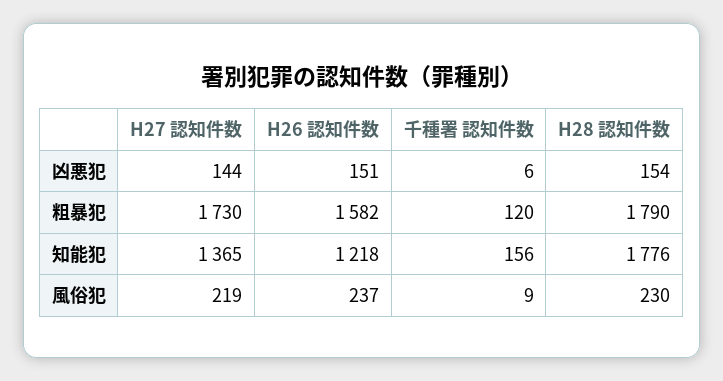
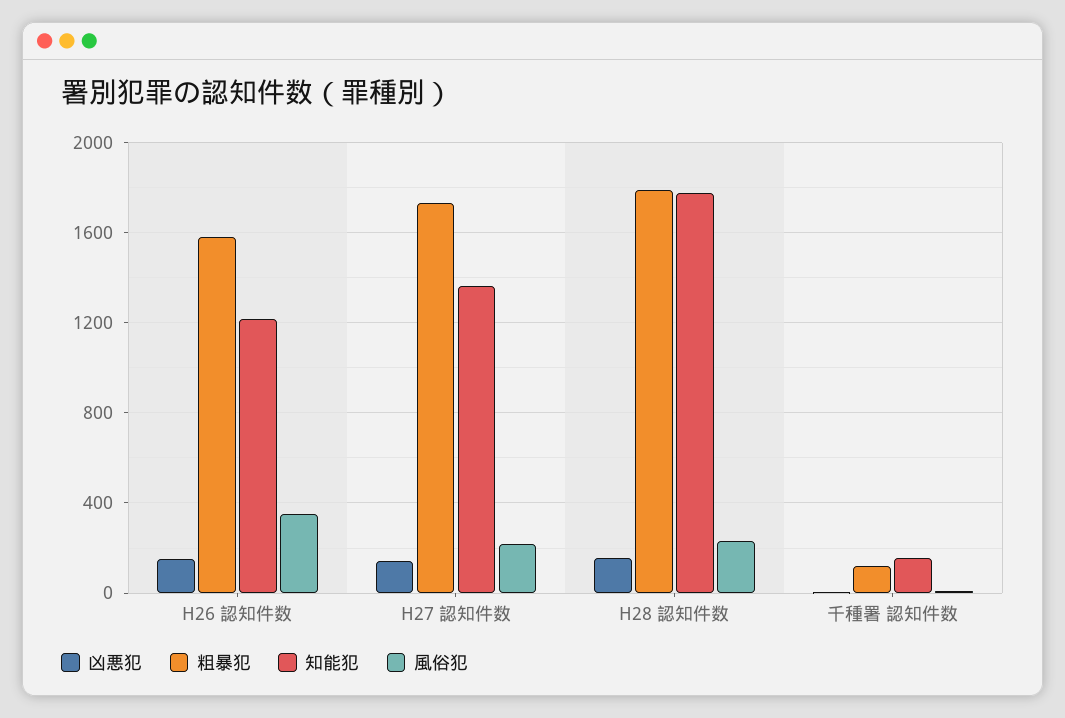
  {
    "凶悪犯": {
      "H27 認知件数": 144,
      "H26 認知件数": 151,
      "千種署 認知件数": 6,
      "H28 認知件数": 154
    },
    "粗暴犯": {
      "H27 認知件数": 1730,
      "H26 認知件数": 1582,
      "千種署 認知件数": 120,
      "H28 認知件数": 1790
    },
    "知能犯": {
      "H27 認知件数": 1365,
      "H26 認知件数": 1218,
      "千種署 認知件数": 156,
      "H28 認知件数": 1776
    },
    "風俗犯": {
      "H27 認知件数": 219,
-     "H26 認知件数": 237,
+     "H26 認知件数": 350,
      "千種署 認知件数": 9,
      "H28 認知件数": 230
    }
  }

